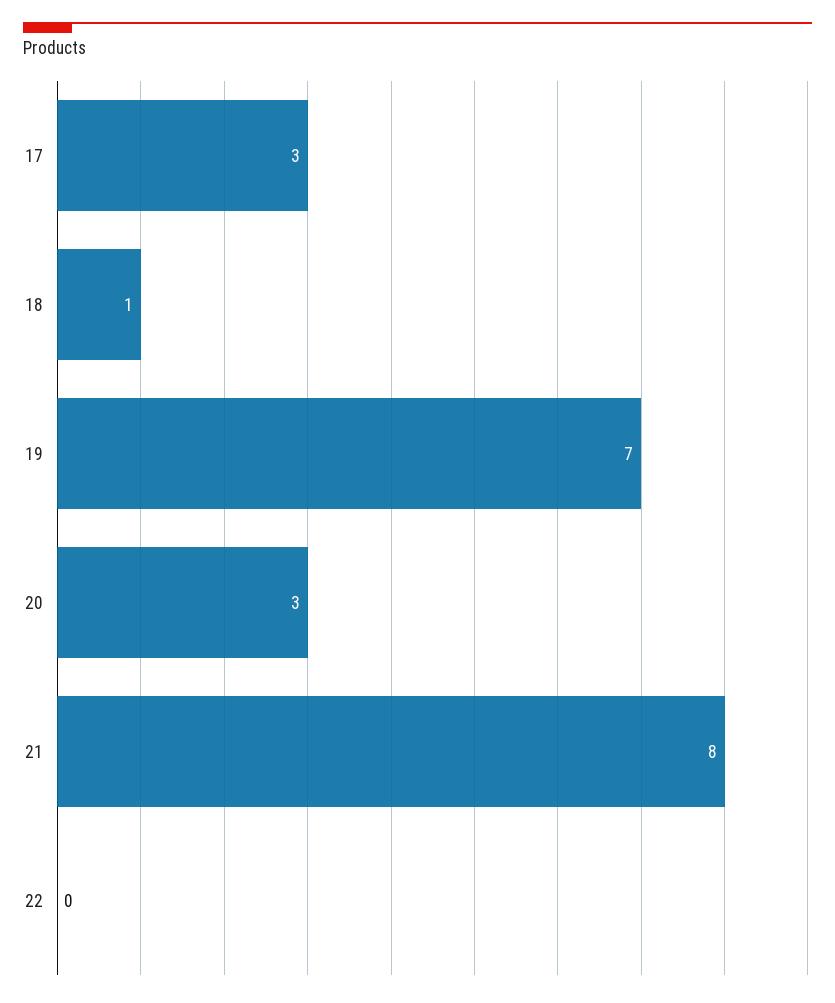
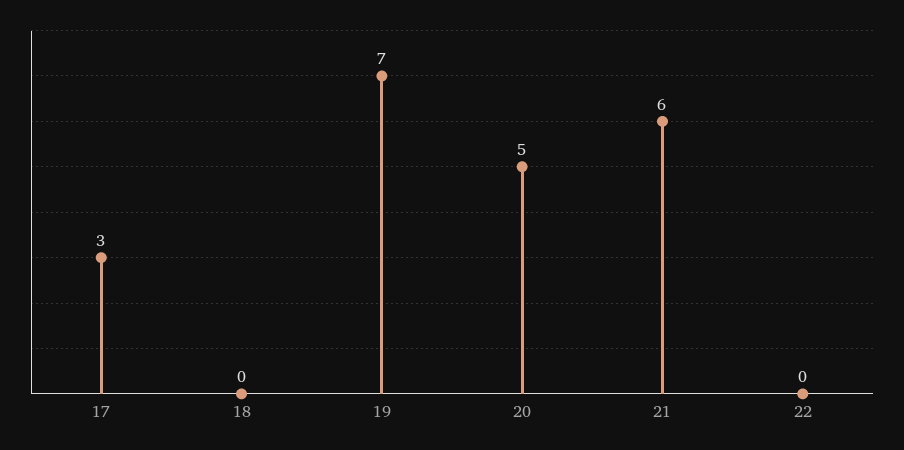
  {
    "17": 3,
-   "18": 1,
+   "18": 0,
    "19": 7,
-   "20": 3,
+   "20": 5,
-   "21": 8,
+   "21": 6,
    "22": 0
  }

